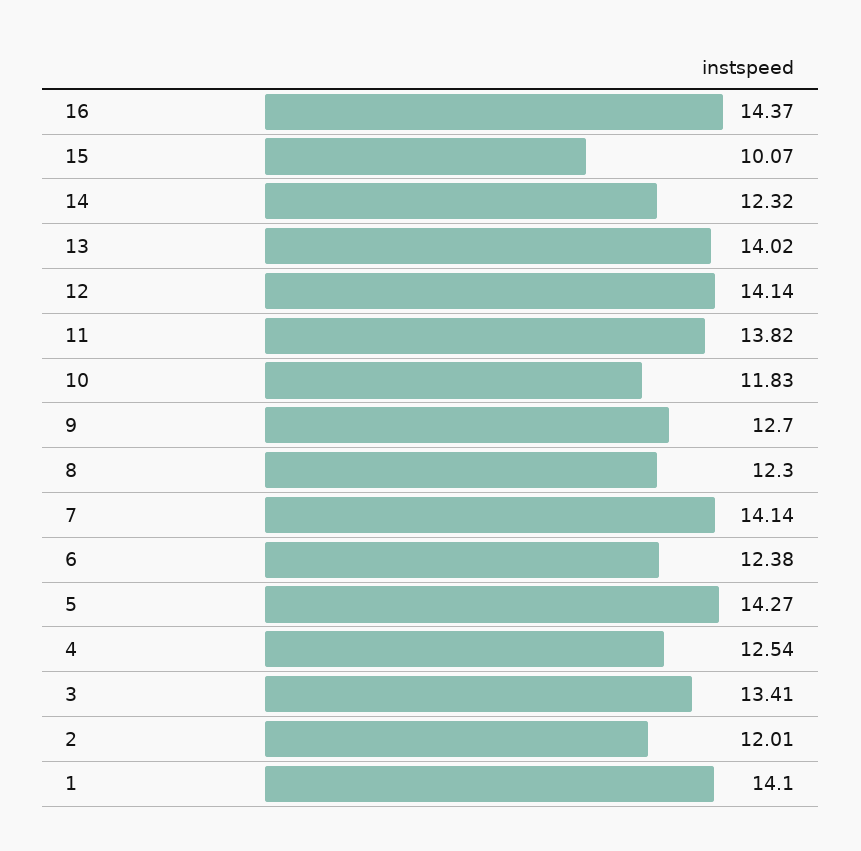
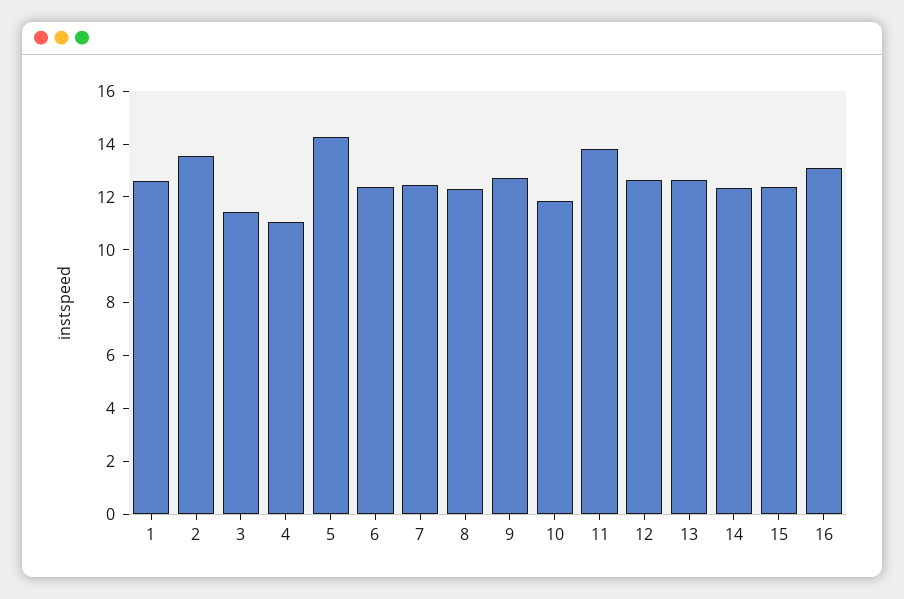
  {
-   "16": 14.37,
+   "16": 13,
-   "15": 10.07,
+   "15": 12.5,
    "14": 12.32,
-   "13": 14.02,
+   "13": 12.5,
-   "12": 14.14,
+   "12": 12.5,
    "11": 13.82,
    "10": 11.83,
    "9": 12.7,
    "8": 12.3,
-   "7": 14.14,
+   "7": 12.5,
    "6": 12.38,
    "5": 14.27,
-   "4": 12.54,
+   "4": 11,
-   "3": 13.41,
+   "3": 11.5,
-   "2": 12.01,
+   "2": 13.5,
-   "1": 14.1
+   "1": 12.5
  }

